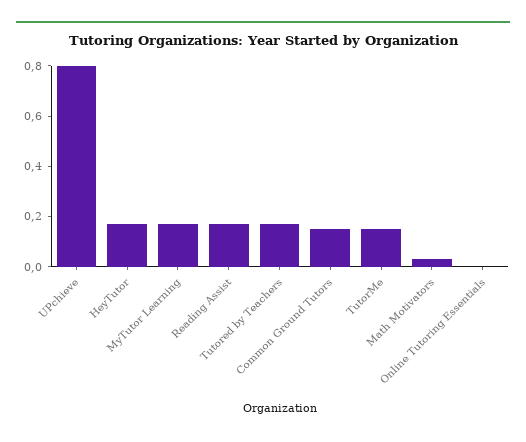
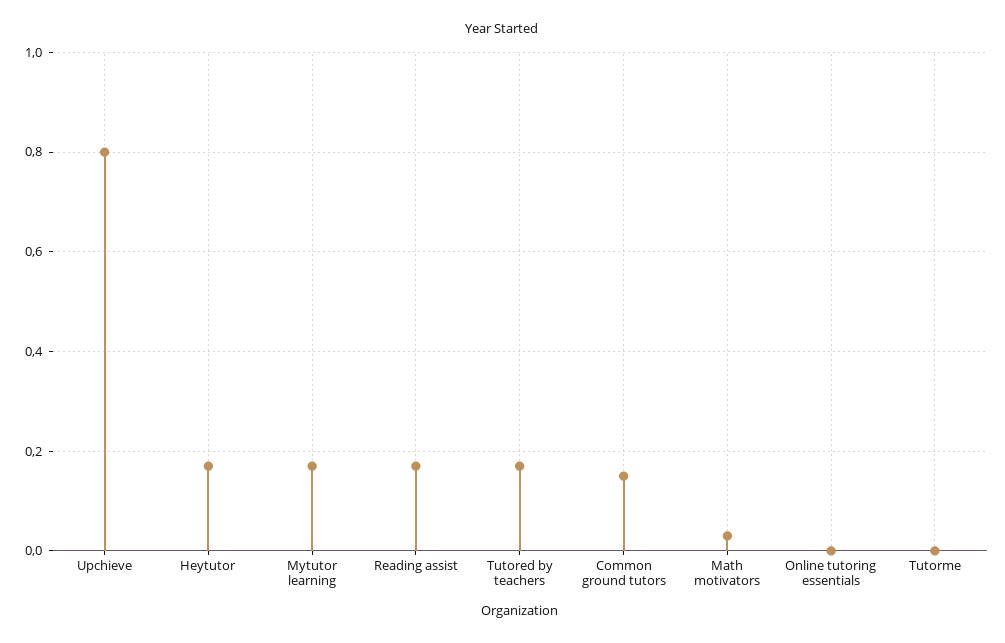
  {
    "UPchieve": 0.8,
    "HeyTutor": 0.15,
    "MyTutor Learning": 0.15,
    "Reading Assist": 0.15,
    "Tutored by Teachers": 0.15,
    "Common Ground Tutors": 0.15,
-   "TutorMe": 0.15,
+   "TutorMe": 0,
    "Math Motivators": 0.05,
    "Online Tutoring Essentials": 0
  }

